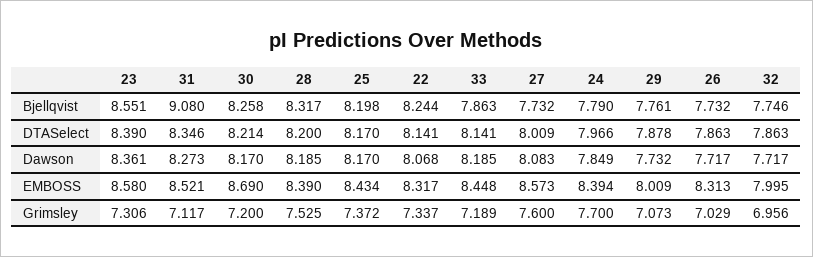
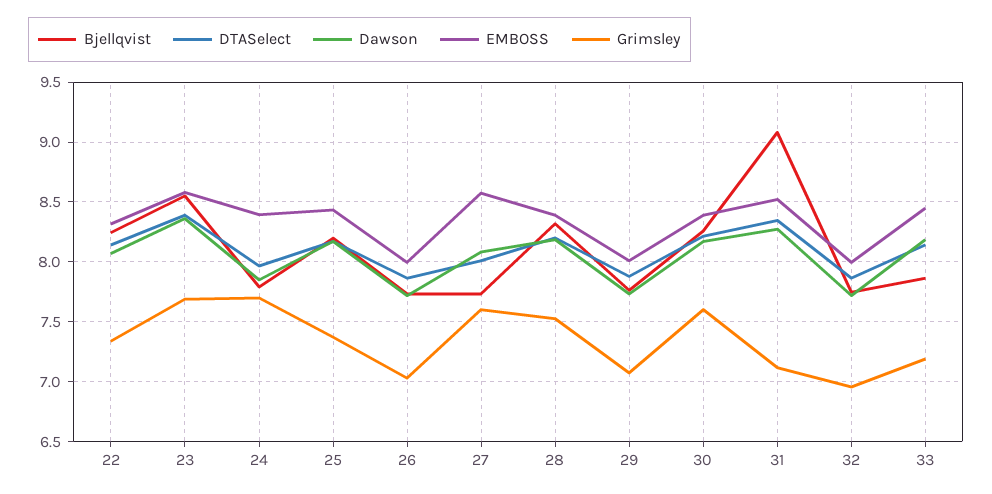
  {
    "Bjellqvist": {
      "23": 8.551,
      "31": 9.08,
      "30": 8.258,
      "28": 8.317,
      "25": 8.198,
      "22": 8.244,
      "33": 7.863,
      "27": 7.732,
      "24": 7.79,
      "29": 7.761,
      "26": 7.732,
      "32": 7.746
    },
    "DTASelect": {
      "23": 8.39,
      "31": 8.346,
      "30": 8.214,
      "28": 8.2,
      "25": 8.17,
      "22": 8.141,
      "33": 8.141,
      "27": 8.009,
      "24": 7.966,
      "29": 7.878,
      "26": 7.863,
      "32": 7.863
    },
    "Dawson": {
      "23": 8.361,
      "31": 8.273,
      "30": 8.17,
      "28": 8.185,
      "25": 8.17,
      "22": 8.068,
      "33": 8.185,
      "27": 8.083,
      "24": 7.849,
      "29": 7.732,
      "26": 7.717,
      "32": 7.717
    },
    "EMBOSS": {
      "23": 8.58,
      "31": 8.521,
-     "30": 8.69,
+     "30": 8.4,
      "28": 8.39,
      "25": 8.434,
      "22": 8.317,
      "33": 8.448,
      "27": 8.573,
      "24": 8.394,
      "29": 8.009,
-     "26": 8.313,
+     "26": 8,
      "32": 7.995
    },
    "Grimsley": {
-     "23": 7.306,
+     "23": 7.7,
      "31": 7.117,
-     "30": 7.2,
+     "30": 7.6,
      "28": 7.525,
      "25": 7.372,
      "22": 7.337,
      "33": 7.189,
      "27": 7.6,
      "24": 7.7,
      "29": 7.073,
      "26": 7.029,
      "32": 6.956
    }
  }

